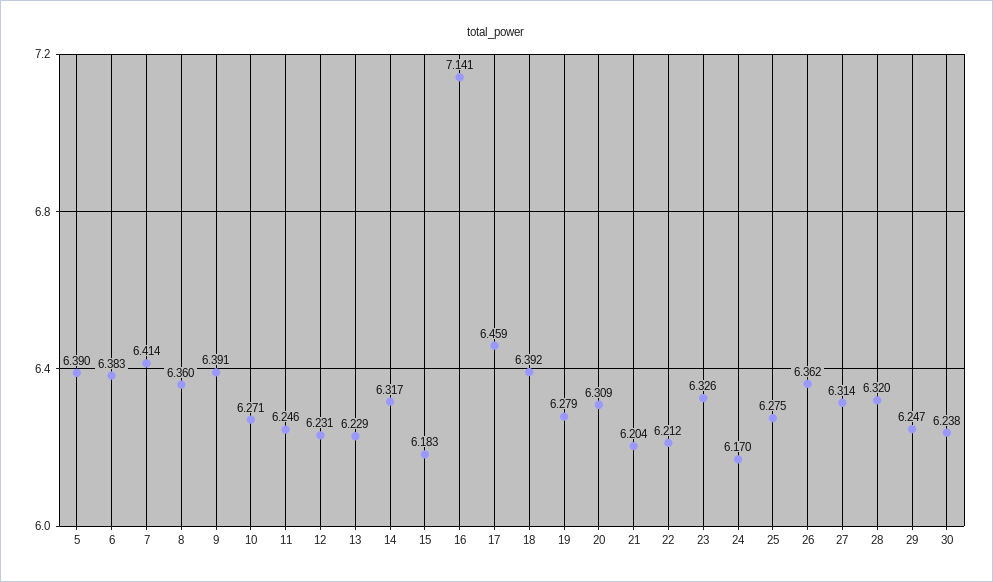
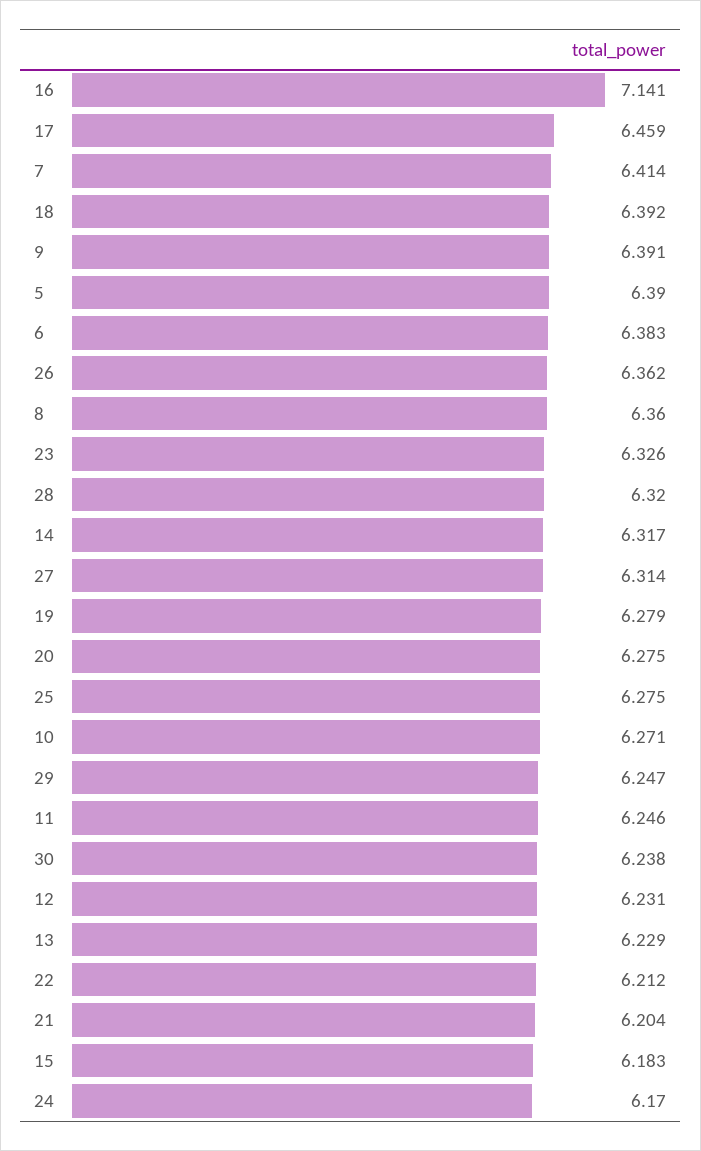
  {
    "5": 6.39,
    "6": 6.383,
    "7": 6.414,
    "8": 6.36,
    "9": 6.391,
    "10": 6.271,
    "11": 6.246,
    "12": 6.231,
    "13": 6.229,
    "14": 6.317,
    "15": 6.183,
    "16": 7.141,
    "17": 6.459,
    "18": 6.392,
    "19": 6.279,
-   "20": 6.309,
+   "20": 6.275,
    "21": 6.204,
    "22": 6.212,
    "23": 6.326,
    "24": 6.17,
    "25": 6.275,
    "26": 6.362,
    "27": 6.314,
    "28": 6.32,
    "29": 6.247,
    "30": 6.238
  }

